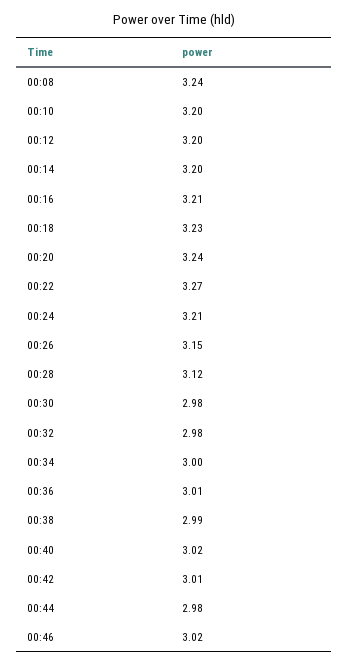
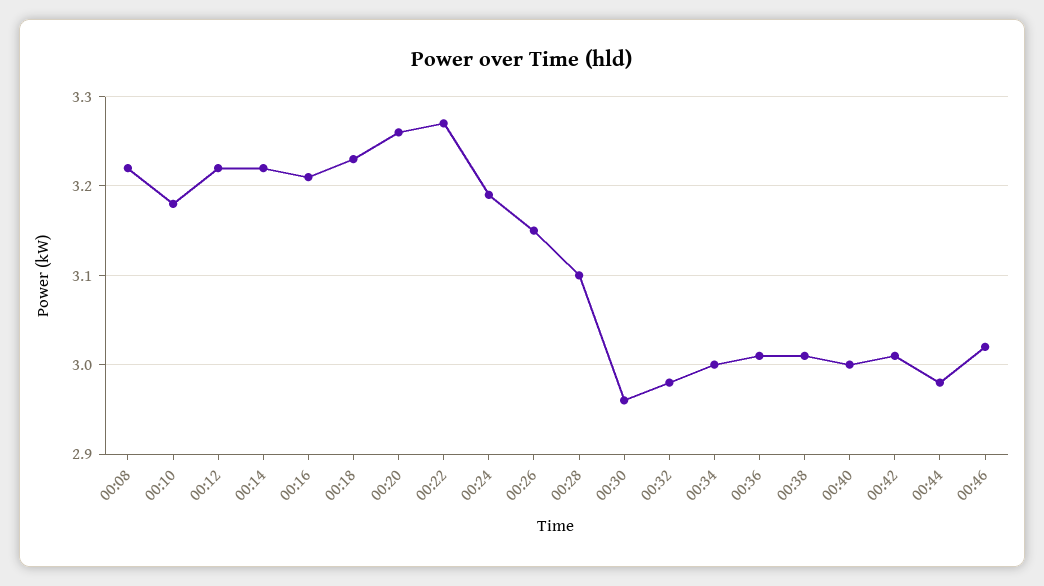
  {
-   "00:08": 3.24,
+   "00:08": 3.22,
-   "00:10": 3.2,
+   "00:10": 3.18,
-   "00:12": 3.2,
+   "00:12": 3.22,
-   "00:14": 3.2,
+   "00:14": 3.22,
    "00:16": 3.21,
    "00:18": 3.23,
-   "00:20": 3.24,
+   "00:20": 3.26,
    "00:22": 3.27,
-   "00:24": 3.21,
+   "00:24": 3.19,
    "00:26": 3.15,
-   "00:28": 3.12,
+   "00:28": 3.1,
-   "00:30": 2.98,
+   "00:30": 2.96,
    "00:32": 2.98,
    "00:34": 3,
    "00:36": 3.01,
-   "00:38": 2.99,
+   "00:38": 3.01,
-   "00:40": 3.02,
+   "00:40": 3,
    "00:42": 3.01,
    "00:44": 2.98,
    "00:46": 3.02
  }

